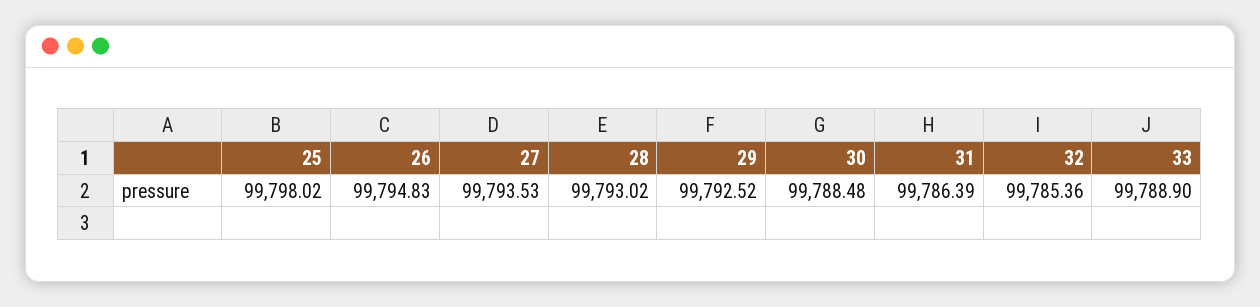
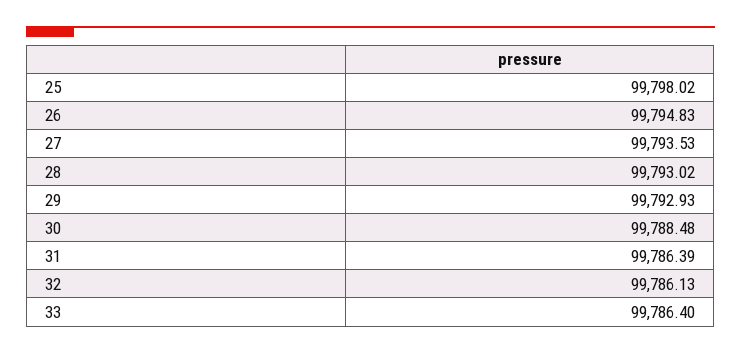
  {
    "25": 99798.02,
    "26": 99794.83,
    "27": 99793.53,
    "28": 99793.02,
-   "29": 99792.52,
+   "29": 99792.93,
    "30": 99788.48,
    "31": 99786.39,
-   "32": 99785.36,
+   "32": 99786.13,
-   "33": 99788.9
+   "33": 99786.4
  }

